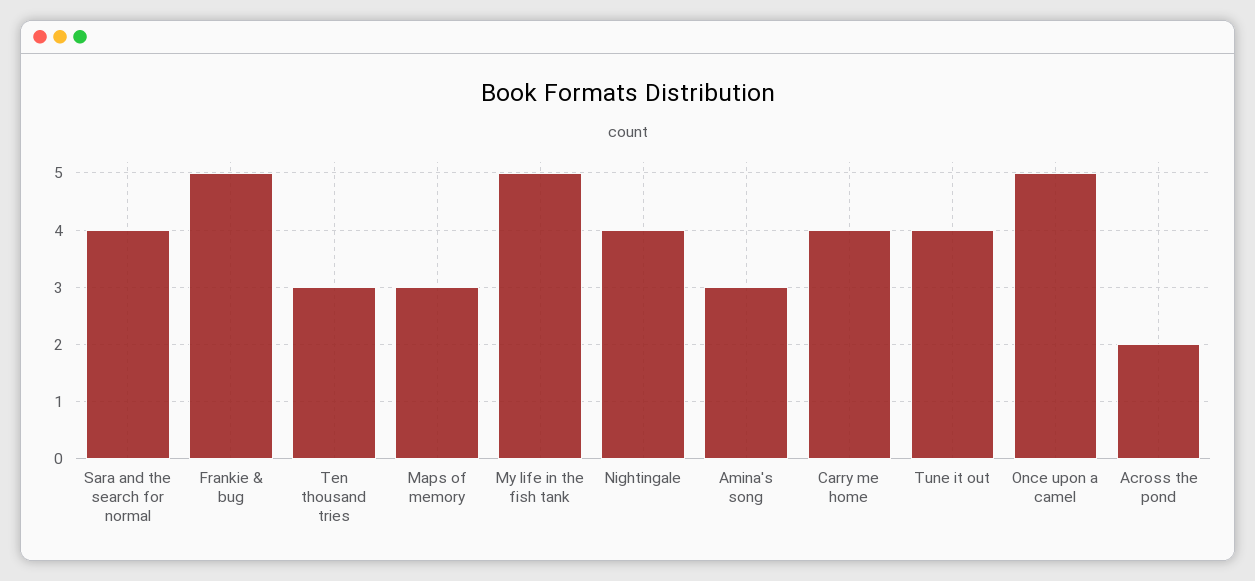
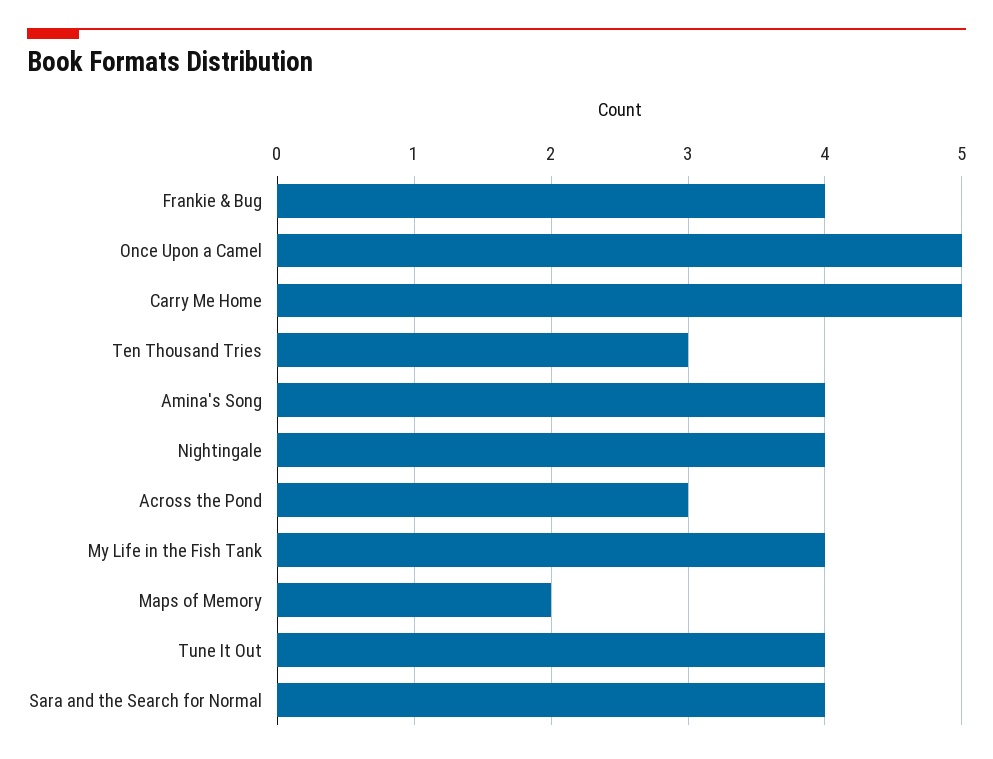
  {
    "Sara and the search for normal": 4,
-   "Frankie & bug": 5,
+   "Frankie & bug": 4,
    "Ten thousand tries": 3,
-   "Maps of memory": 3,
+   "Maps of memory": 2,
-   "My life in the fish tank": 5,
+   "My life in the fish tank": 4,
    "Nightingale": 4,
-   "Amina's song": 3,
+   "Amina's song": 4,
-   "Carry me home": 4,
+   "Carry me home": 5,
    "Tune it out": 4,
    "Once upon a camel": 5,
-   "Across the pond": 2
+   "Across the pond": 3
  }

